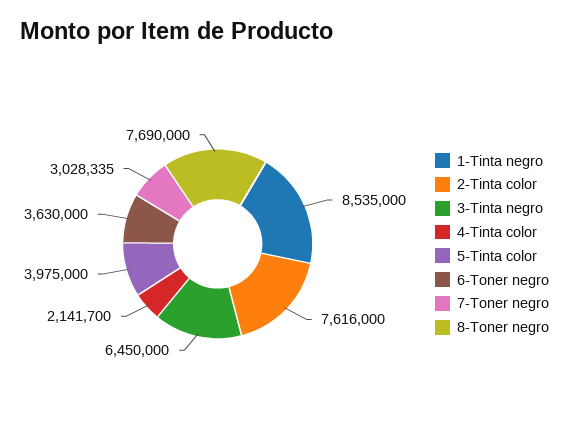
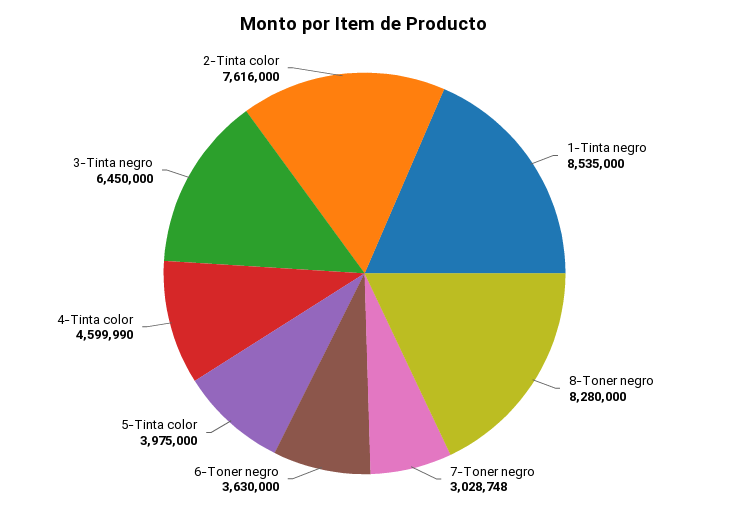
  {
    "1-Tinta negro": 8535000,
    "2-Tinta color": 7616000,
    "3-Tinta negro": 6450000,
-   "4-Tinta color": 2141700,
+   "4-Tinta color": 4599990,
    "5-Tinta color": 3975000,
    "6-Toner negro": 3630000,
-   "7-Toner negro": 3028335,
+   "7-Toner negro": 3028748,
-   "8-Toner negro": 7690000
+   "8-Toner negro": 8280000
  }

